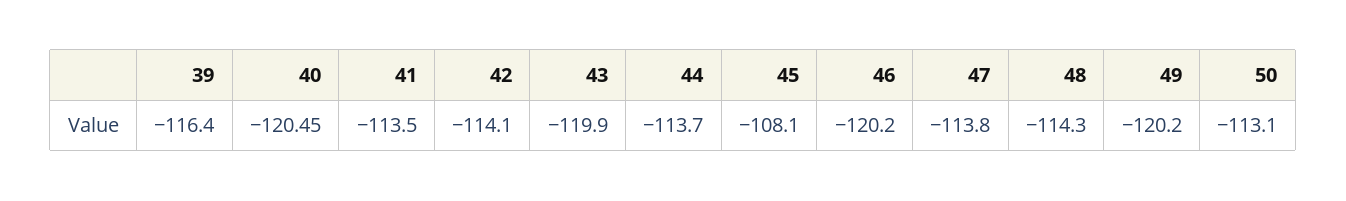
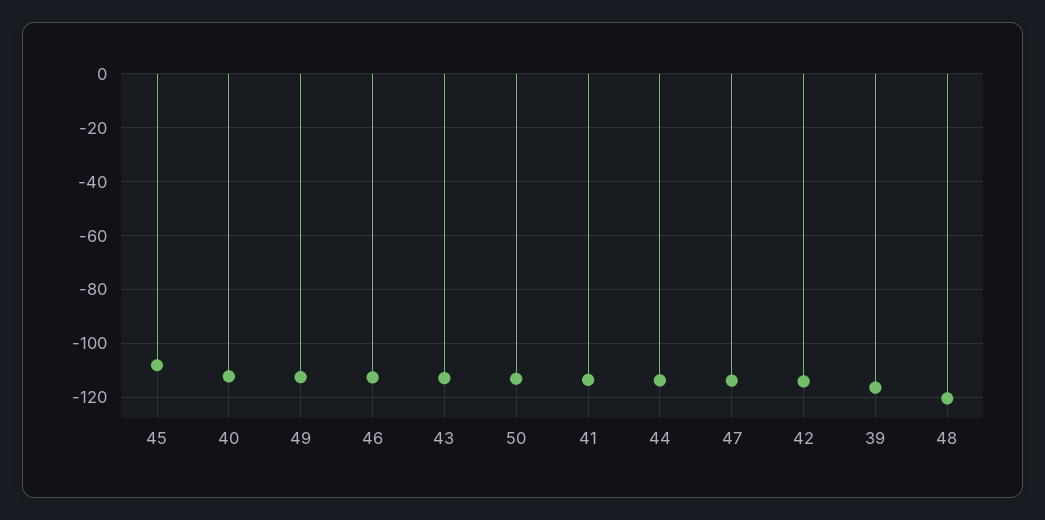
  {
    "39": -116.4,
-   "40": -120.45,
+   "40": -112.5,
    "41": -113.5,
    "42": -114.1,
-   "43": -119.9,
+   "43": -112.5,
    "44": -113.7,
    "45": -108.1,
-   "46": -120.2,
+   "46": -112.5,
    "47": -113.8,
-   "48": -114.3,
+   "48": -120,
-   "49": -120.2,
+   "49": -112.5,
    "50": -113.1
  }

